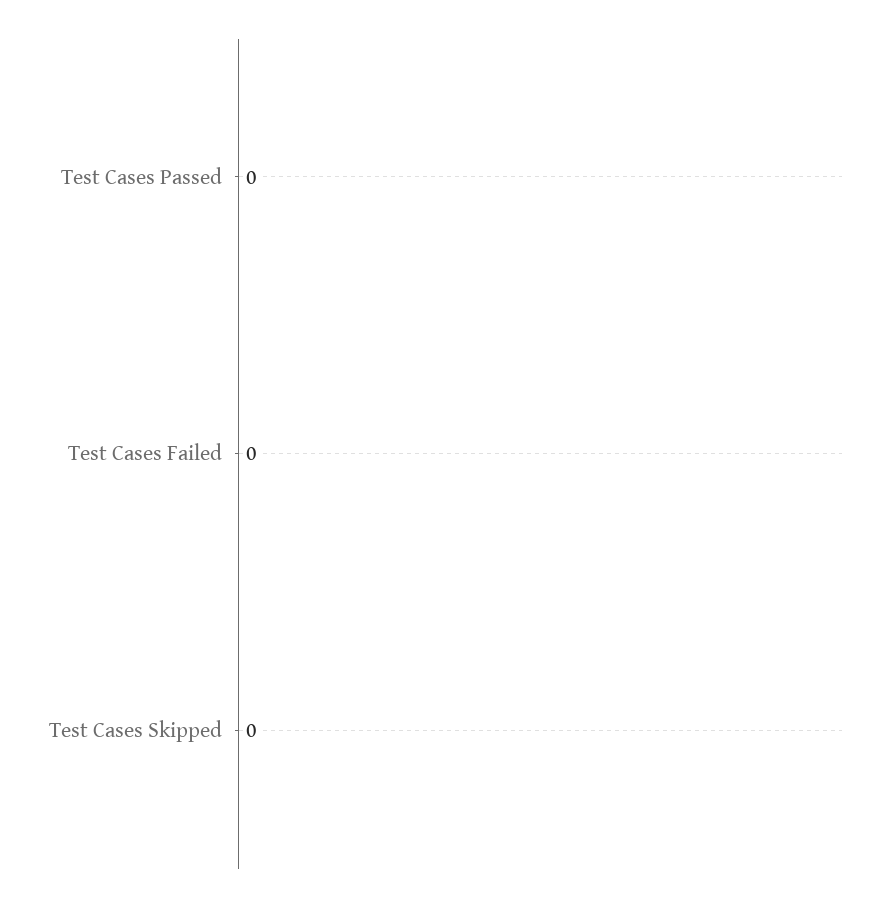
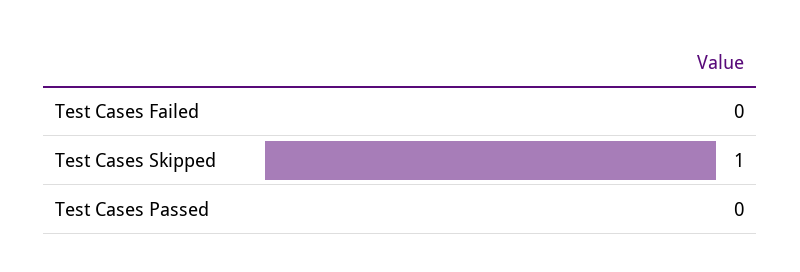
  {
    "Test Cases Passed": 0,
    "Test Cases Failed": 0,
-   "Test Cases Skipped": 0
+   "Test Cases Skipped": 1
  }

